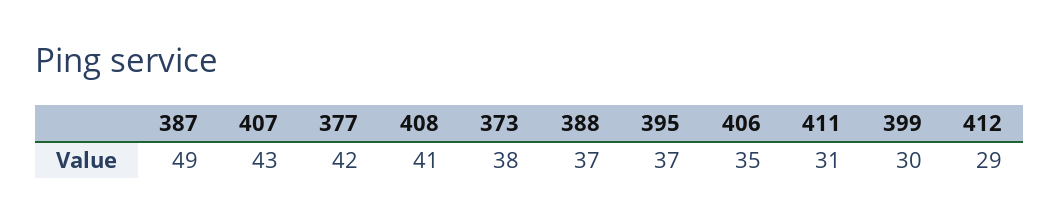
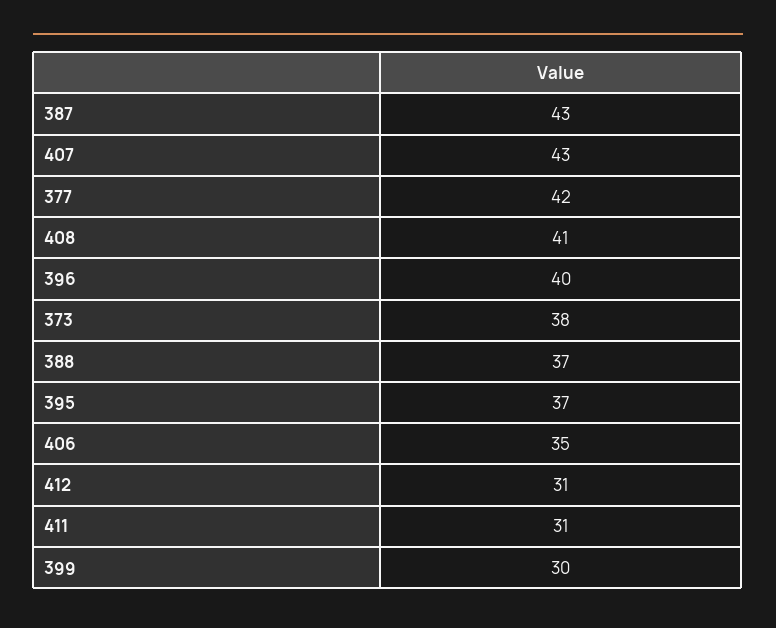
  {
-   "387": 49,
+   "387": 43,
    "407": 43,
    "377": 42,
    "408": 41,
    "373": 38,
    "388": 37,
    "395": 37,
    "406": 35,
    "411": 31,
    "399": 30,
-   "412": 29
+   "412": 31,
+   "396": 40
  }

